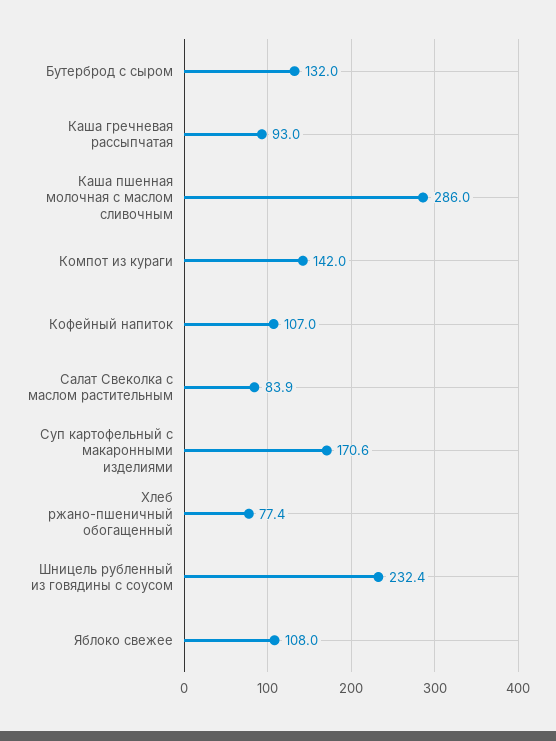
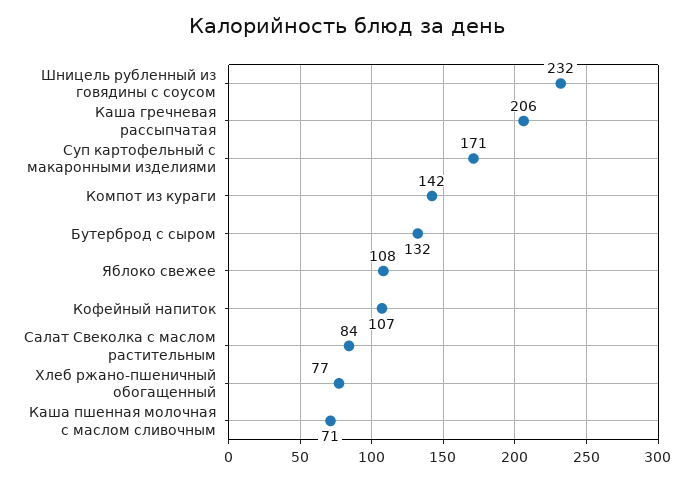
  {
    "Бутерброд с сыром": 132,
-   "Каша гречневая рассыпчатая": 93,
+   "Каша гречневая рассыпчатая": 206,
-   "Каша пшенная молочная с маслом сливочным": 286,
+   "Каша пшенная молочная с маслом сливочным": 71,
    "Компот из кураги": 142,
    "Кофейный напиток": 107,
    "Салат Свеколка с маслом растительным": 83.9,
    "Суп картофельный с макаронными изделиями": 170.6,
    "Хлеб ржано-пшеничный обогащенный": 77.4,
    "Шницель рубленный из говядины с соусом": 232.4,
    "Яблоко свежее": 108
  }

